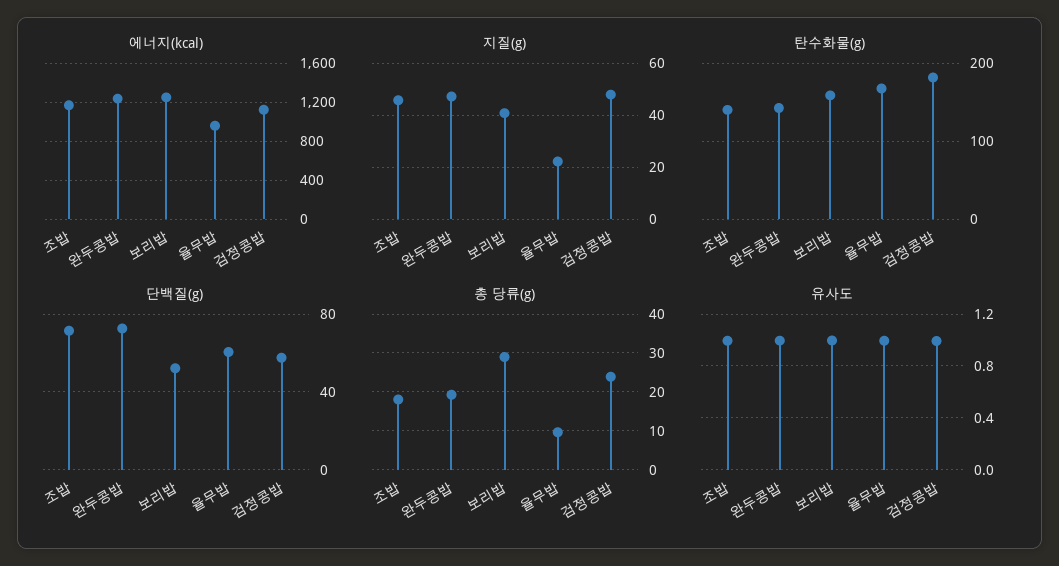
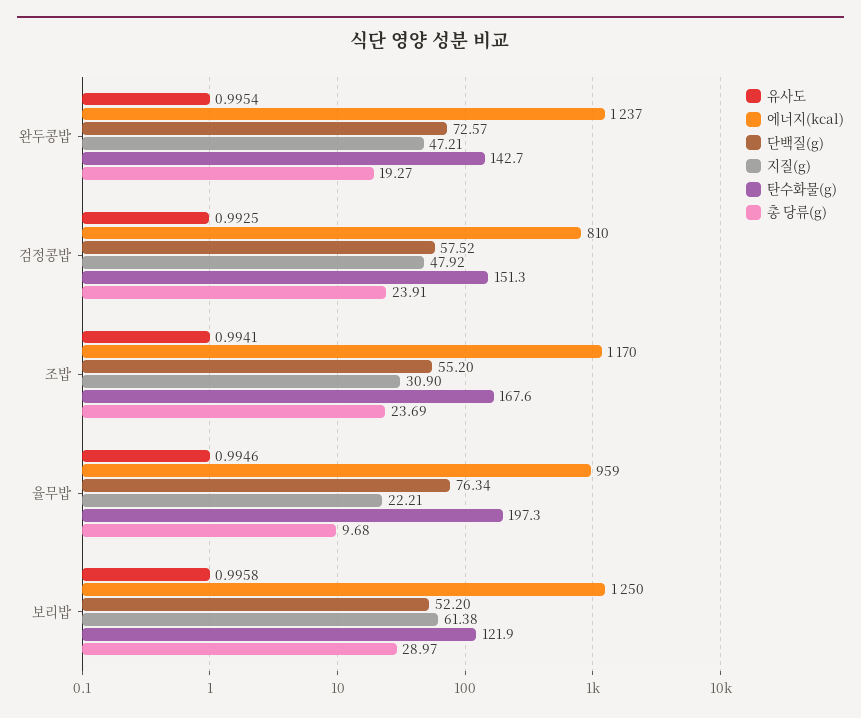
  {
    "에너지(kcal)": {
      "조밥": 1170,
      "완두콩밥": 1237,
      "보리밥": 1250,
      "율무밥": 959,
-     "검정콩밥": 1100
+     "검정콩밥": 810
    },
    "지질(g)": {
-     "조밥": 45,
+     "조밥": 30.9,
      "완두콩밥": 47.21,
-     "보리밥": 40,
+     "보리밥": 61.38,
      "율무밥": 22.21,
      "검정콩밥": 47.92
    },
    "탄수화물(g)": {
-     "조밥": 140,
+     "조밥": 167.6,
      "완두콩밥": 142.7,
-     "보리밥": 160,
+     "보리밥": 121.9,
-     "율무밥": 170,
+     "율무밥": 197.3,
-     "검정콩밥": 180
+     "검정콩밥": 151.3
    },
    "단백질(g)": {
-     "조밥": 70,
+     "조밥": 55.2,
      "완두콩밥": 72.57,
      "보리밥": 52.2,
-     "율무밥": 60,
+     "율무밥": 76.34,
      "검정콩밥": 57.52
    },
    "총 당류(g)": {
-     "조밥": 18,
+     "조밥": 23.69,
      "완두콩밥": 19.27,
      "보리밥": 28.97,
      "율무밥": 9.68,
      "검정콩밥": 23.91
    },
    "유사도": {
      "조밥": 0.9941,
      "완두콩밥": 0.9954,
      "보리밥": 0.9958,
      "율무밥": 0.9946,
      "검정콩밥": 0.9925
    }
  }

